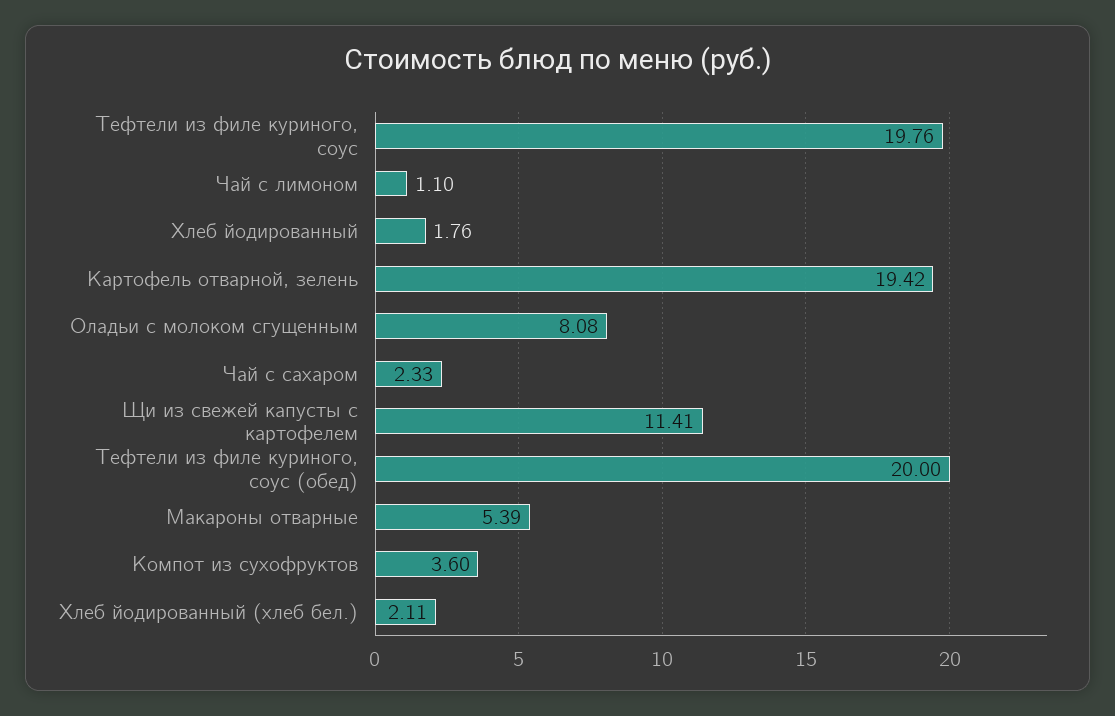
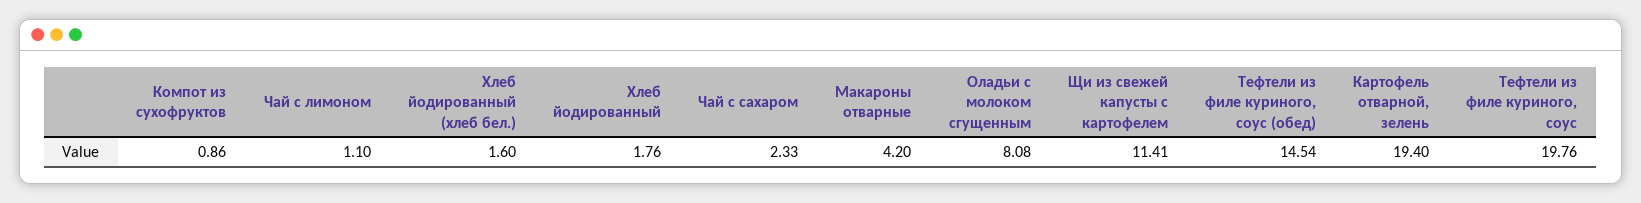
  {
    "Тефтели из филе куриного, соус": 19.76,
    "Чай с лимоном": 1.1,
    "Хлеб йодированный": 1.76,
-   "Картофель отварной, зелень": 19.42,
+   "Картофель отварной, зелень": 19.4,
    "Оладьи с молоком сгущенным": 8.08,
    "Чай с сахаром": 2.33,
    "Щи из свежей капусты с картофелем": 11.41,
-   "Тефтели из филе куриного, соус (обед)": 20,
+   "Тефтели из филе куриного, соус (обед)": 14.54,
-   "Макароны отварные": 5.39,
+   "Макароны отварные": 4.2,
-   "Компот из сухофруктов": 3.6,
+   "Компот из сухофруктов": 0.86,
-   "Хлеб йодированный (хлеб бел.)": 2.11
+   "Хлеб йодированный (хлеб бел.)": 1.6
  }

